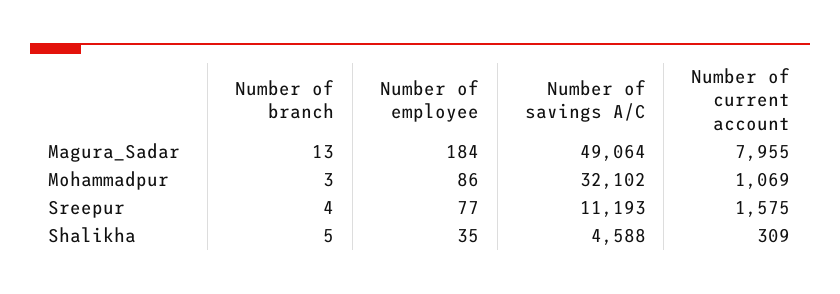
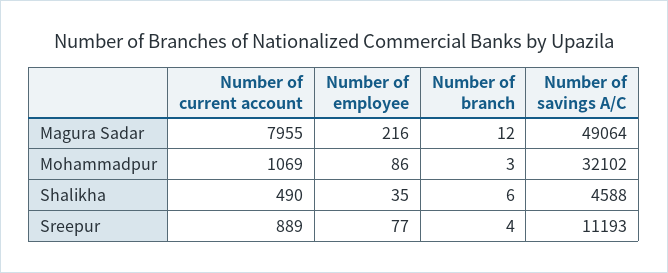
  {
    "Number of branch": {
-     "Magura_Sadar": 13,
+     "Magura_Sadar": 12,
      "Mohammadpur": 3,
      "Sreepur": 4,
-     "Shalikha": 5
+     "Shalikha": 6
    },
    "Number of employee": {
-     "Magura_Sadar": 184,
+     "Magura_Sadar": 216,
      "Mohammadpur": 86,
      "Sreepur": 77,
      "Shalikha": 35
    },
    "Number of savings A/C": {
      "Magura_Sadar": 49064,
      "Mohammadpur": 32102,
      "Sreepur": 11193,
      "Shalikha": 4588
    },
    "Number of current account": {
      "Magura_Sadar": 7955,
      "Mohammadpur": 1069,
-     "Sreepur": 1575,
+     "Sreepur": 889,
-     "Shalikha": 309
+     "Shalikha": 490
    }
  }

